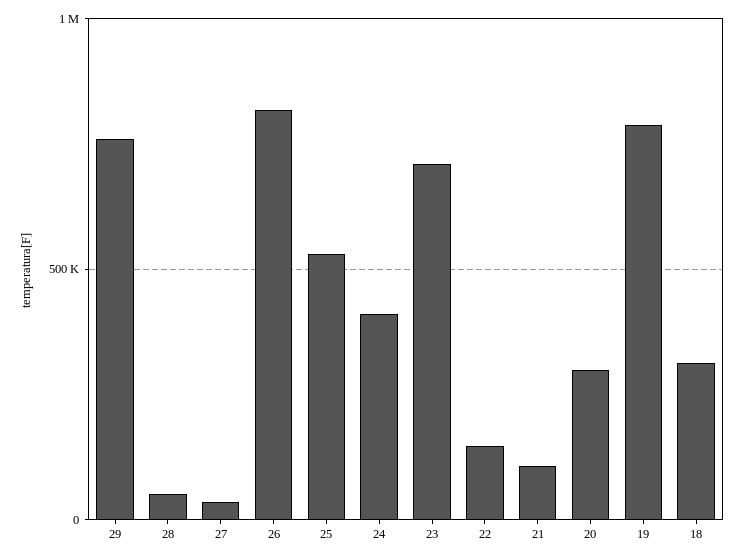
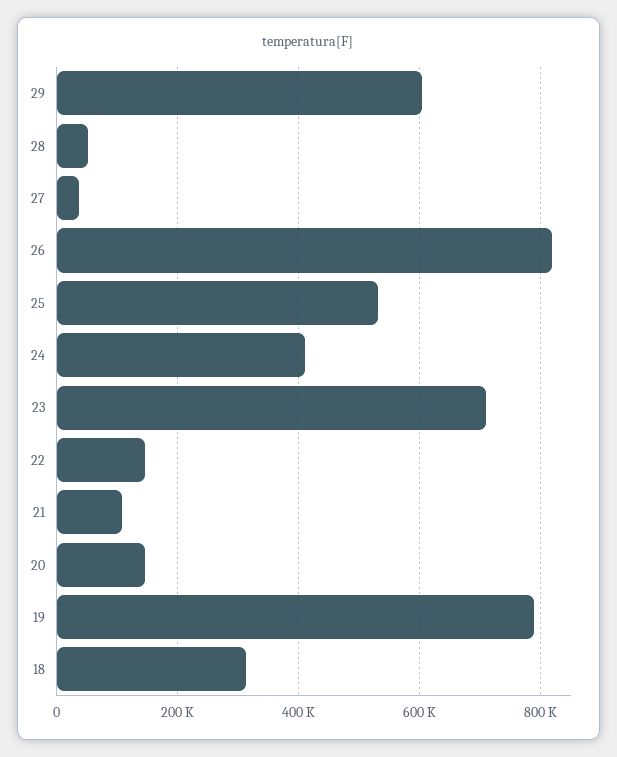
  {
-   "29": 750000,
+   "29": 600000,
    "28": 60000,
    "27": 40000,
    "26": 820000,
    "25": 540000,
    "24": 420000,
    "23": 720000,
    "22": 140000,
    "21": 100000,
-   "20": 300000,
+   "20": 140000,
    "19": 780000,
    "18": 320000
  }

